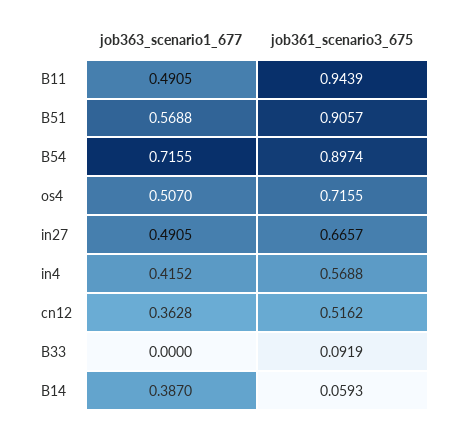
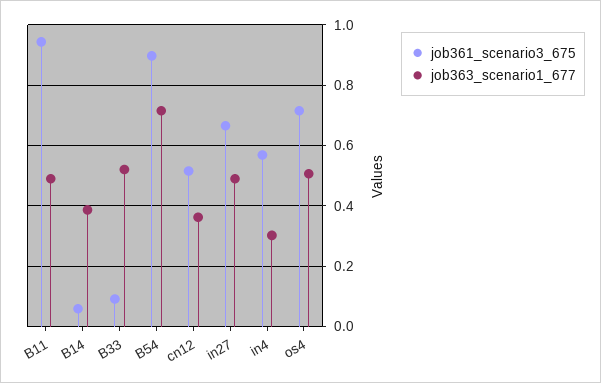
  {
    "job363_scenario1_677": {
      "B11": 0.4905,
-     "B51": 0.5688,
      "B54": 0.7155,
      "os4": 0.507,
      "in27": 0.4905,
-     "in4": 0.4152,
+     "in4": 0.3,
      "cn12": 0.3628,
-     "B33": 0,
+     "B33": 0.52,
      "B14": 0.387
    },
    "job361_scenario3_675": {
      "B11": 0.9439,
-     "B51": 0.9057,
      "B54": 0.8974,
      "os4": 0.7155,
      "in27": 0.6657,
      "in4": 0.5688,
      "cn12": 0.5162,
      "B33": 0.0919,
      "B14": 0.0593
    }
  }

